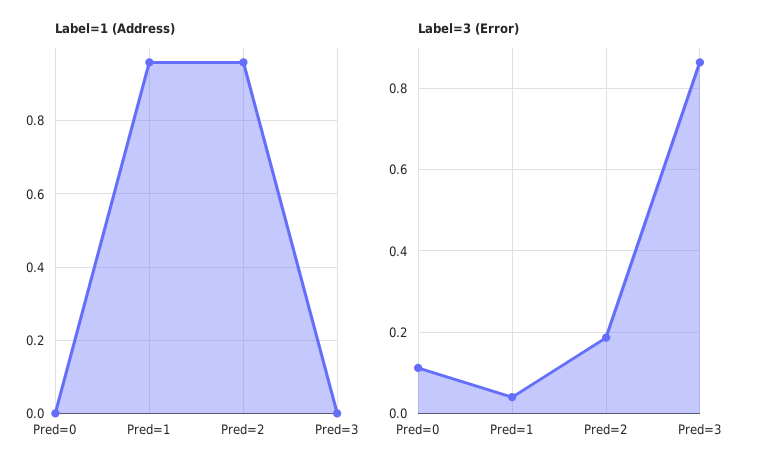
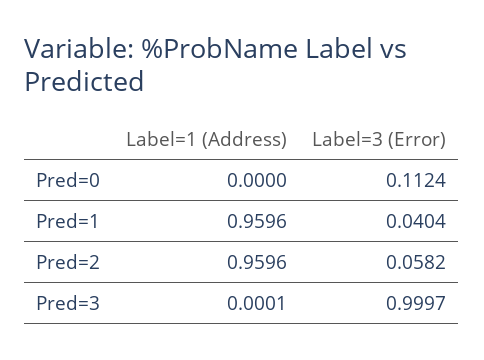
  {
    "Label=1 (Address)": {
      "Pred=0": 0,
      "Pred=1": 0.9596,
      "Pred=2": 0.9596,
      "Pred=3": 0.0001
    },
    "Label=3 (Error)": {
      "Pred=0": 0.1124,
      "Pred=1": 0.0404,
-     "Pred=2": 0.18,
+     "Pred=2": 0.0582,
-     "Pred=3": 0.86
+     "Pred=3": 0.9997
    }
  }

